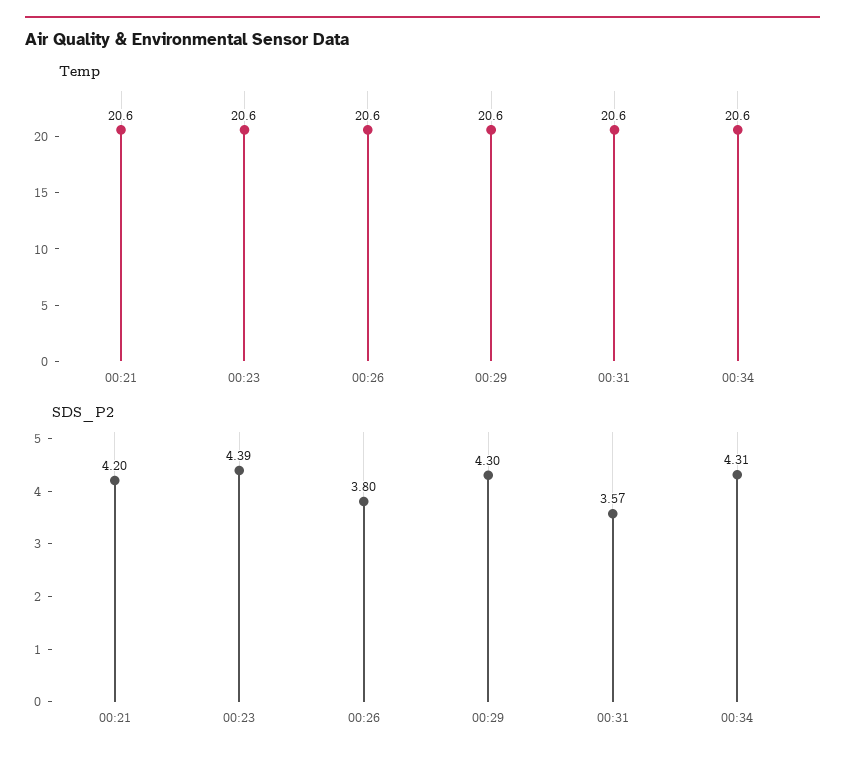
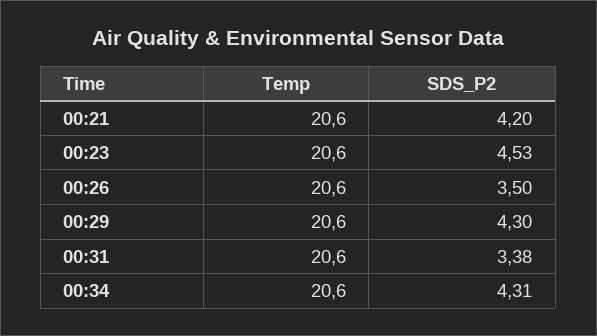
  {
    "Temp": {
      "00:21": 20.6,
      "00:23": 20.6,
      "00:26": 20.6,
      "00:29": 20.6,
      "00:31": 20.6,
      "00:34": 20.6
    },
    "SDS_P2": {
      "00:21": 4.2,
-     "00:23": 4.39,
+     "00:23": 4.53,
-     "00:26": 3.8,
+     "00:26": 3.5,
      "00:29": 4.3,
-     "00:31": 3.57,
+     "00:31": 3.38,
      "00:34": 4.31
    }
  }

